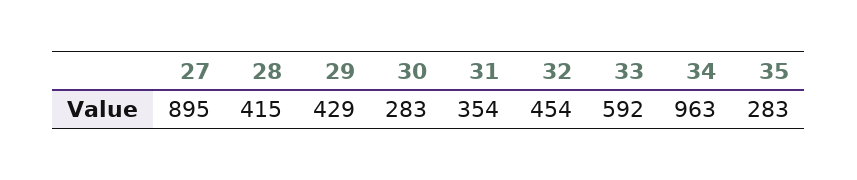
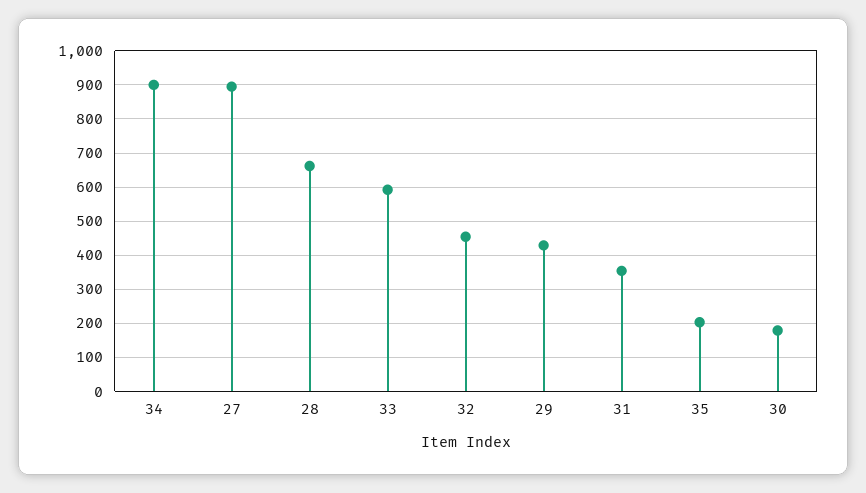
  {
    "27": 895,
-   "28": 415,
+   "28": 660,
    "29": 429,
-   "30": 283,
+   "30": 180,
    "31": 354,
    "32": 454,
    "33": 592,
-   "34": 963,
+   "34": 900,
-   "35": 283
+   "35": 200
  }

